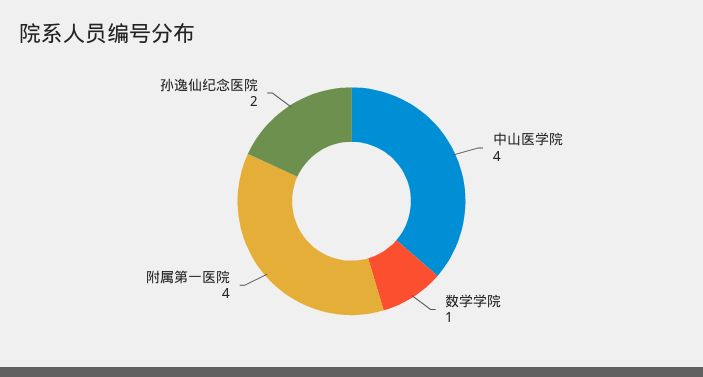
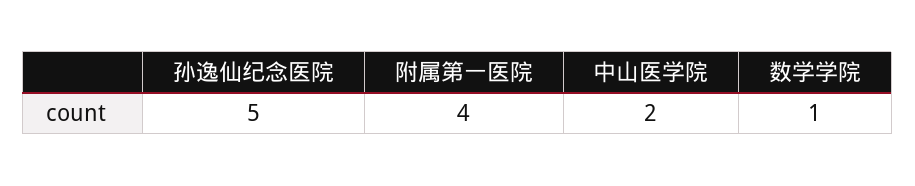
  {
-   "中山医学院": 4,
+   "中山医学院": 2,
    "数学学院": 1,
    "附属第一医院": 4,
-   "孙逸仙纪念医院": 2
+   "孙逸仙纪念医院": 5
  }

